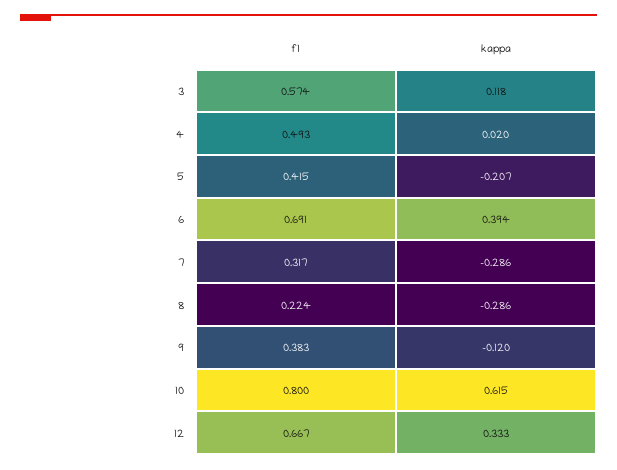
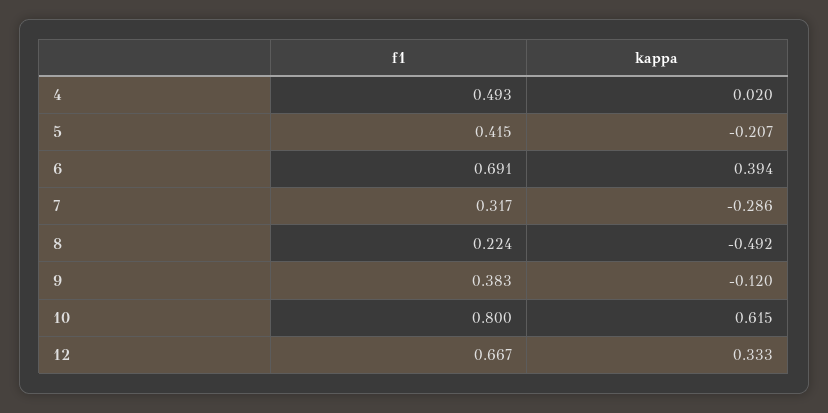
  {
    "f1": {
-     "3": 0.574,
      "4": 0.493,
      "5": 0.415,
      "6": 0.691,
      "7": 0.317,
      "8": 0.224,
      "9": 0.383,
      "10": 0.8,
      "12": 0.667
    },
    "kappa": {
-     "3": 0.118,
      "4": 0.02,
      "5": -0.207,
      "6": 0.394,
      "7": -0.286,
-     "8": -0.286,
+     "8": -0.492,
      "9": -0.12,
      "10": 0.615,
      "12": 0.333
    }
  }

